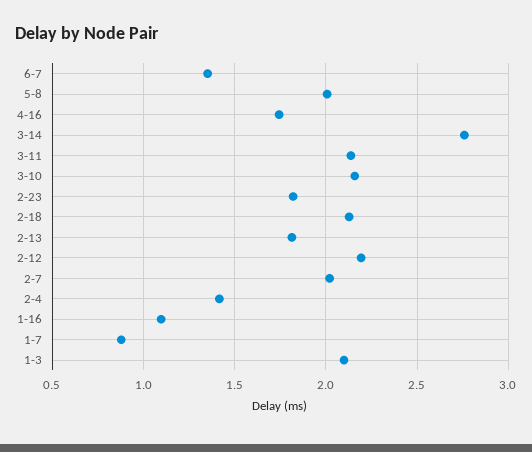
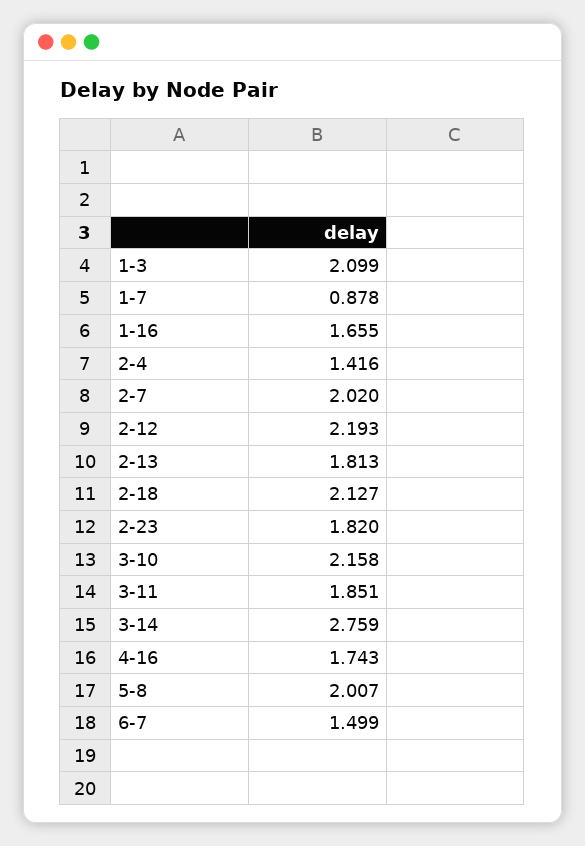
  {
-   "6-7": 1.35,
+   "6-7": 1.499,
    "5-8": 2.007,
    "4-16": 1.743,
    "3-14": 2.759,
-   "3-11": 2.15,
+   "3-11": 1.851,
    "3-10": 2.158,
    "2-23": 1.82,
    "2-18": 2.127,
    "2-13": 1.813,
    "2-12": 2.193,
    "2-7": 2.02,
    "2-4": 1.416,
-   "1-16": 1.1,
+   "1-16": 1.655,
    "1-7": 0.878,
    "1-3": 2.099
  }

